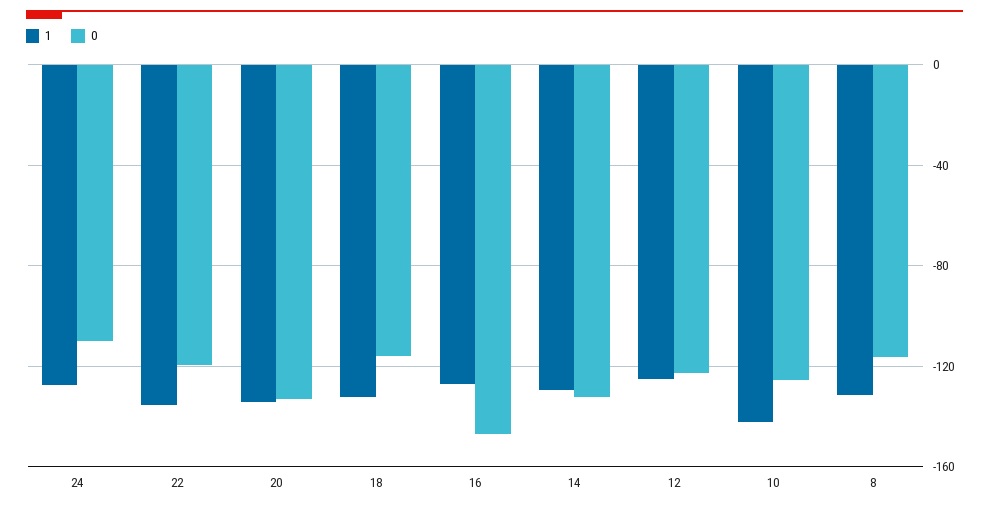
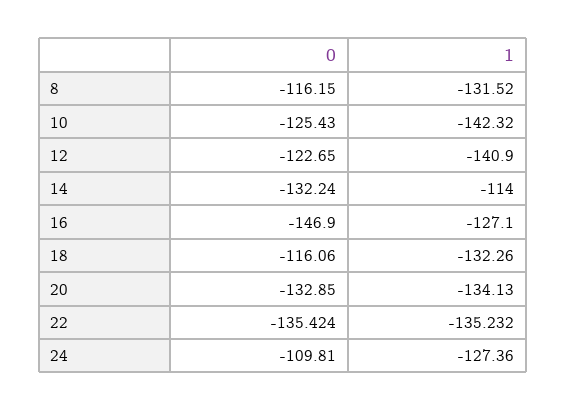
  {
    "1": {
      "24": -127.36,
      "22": -135.232,
      "20": -134.13,
      "18": -132.26,
      "16": -127.1,
-     "14": -130,
+     "14": -114,
-     "12": -125,
+     "12": -140.9,
      "10": -142.32,
      "8": -131.52
    },
    "0": {
      "24": -109.81,
-     "22": -120,
+     "22": -135.424,
      "20": -132.85,
      "18": -116.06,
      "16": -146.9,
      "14": -132.24,
      "12": -122.65,
      "10": -125.43,
      "8": -116.15
    }
  }

